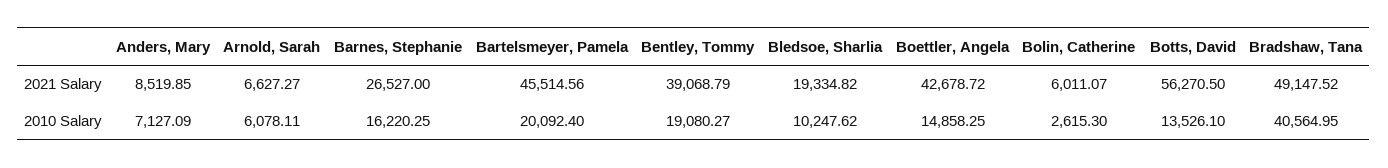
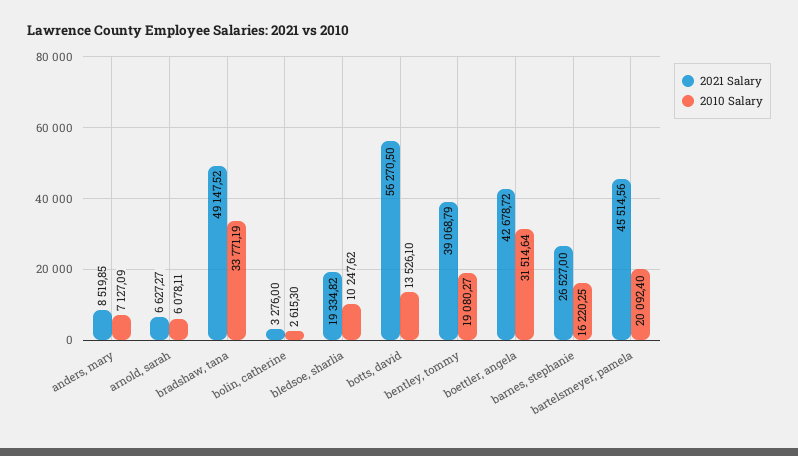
  {
    "2021 Salary": {
      "Anders, Mary": 8519.85,
      "Arnold, Sarah": 6627.27,
      "Barnes, Stephanie": 26527,
      "Bartelsmeyer, Pamela": 45514.56,
      "Bentley, Tommy": 39068.79,
      "Bledsoe, Sharlia": 19334.82,
      "Boettler, Angela": 42678.72,
-     "Bolin, Catherine": 6011.07,
+     "Bolin, Catherine": 3276,
      "Botts, David": 56270.5,
      "Bradshaw, Tana": 49147.52
    },
    "2010 Salary": {
      "Anders, Mary": 7127.09,
      "Arnold, Sarah": 6078.11,
      "Barnes, Stephanie": 16220.25,
      "Bartelsmeyer, Pamela": 20092.4,
      "Bentley, Tommy": 19080.27,
      "Bledsoe, Sharlia": 10247.62,
-     "Boettler, Angela": 14858.25,
+     "Boettler, Angela": 31514.64,
      "Bolin, Catherine": 2615.3,
      "Botts, David": 13526.1,
-     "Bradshaw, Tana": 40564.95
+     "Bradshaw, Tana": 33771.19
    }
  }

